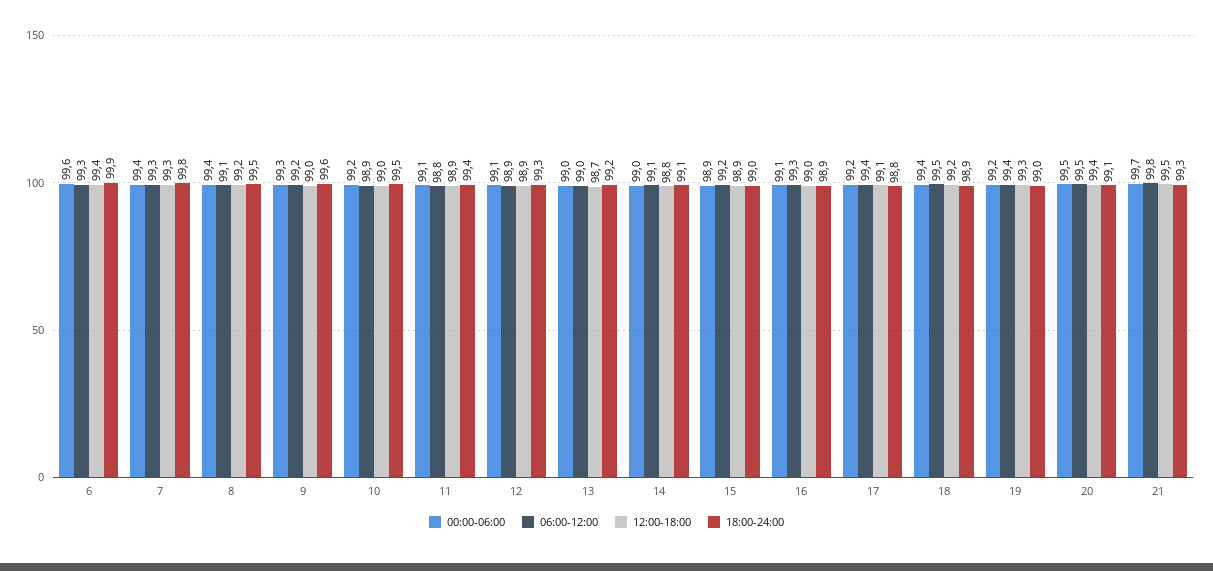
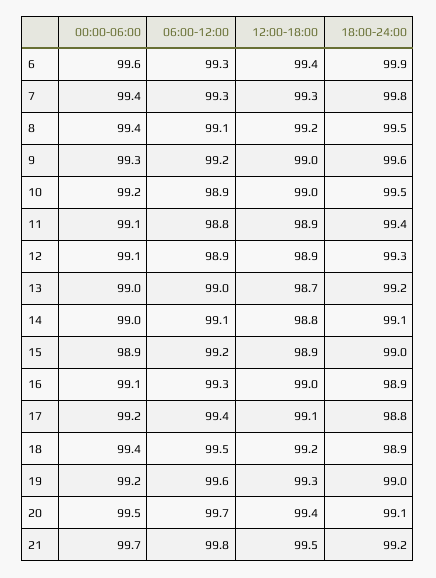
  {
    "00:00-06:00": {
      "6": 99.6,
      "7": 99.4,
      "8": 99.4,
      "9": 99.3,
      "10": 99.2,
      "11": 99.1,
      "12": 99.1,
      "13": 99,
      "14": 99,
      "15": 98.9,
      "16": 99.1,
      "17": 99.2,
      "18": 99.4,
      "19": 99.2,
      "20": 99.5,
      "21": 99.7
    },
    "06:00-12:00": {
      "6": 99.3,
      "7": 99.3,
      "8": 99.1,
      "9": 99.2,
      "10": 98.9,
      "11": 98.8,
      "12": 98.9,
      "13": 99,
      "14": 99.1,
      "15": 99.2,
      "16": 99.3,
      "17": 99.4,
      "18": 99.5,
-     "19": 99.4,
+     "19": 99.6,
-     "20": 99.5,
+     "20": 99.7,
      "21": 99.8
    },
    "12:00-18:00": {
      "6": 99.4,
      "7": 99.3,
      "8": 99.2,
      "9": 99,
      "10": 99,
      "11": 98.9,
      "12": 98.9,
      "13": 98.7,
      "14": 98.8,
      "15": 98.9,
      "16": 99,
      "17": 99.1,
      "18": 99.2,
      "19": 99.3,
      "20": 99.4,
      "21": 99.5
    },
    "18:00-24:00": {
      "6": 99.9,
      "7": 99.8,
      "8": 99.5,
      "9": 99.6,
      "10": 99.5,
      "11": 99.4,
      "12": 99.3,
      "13": 99.2,
      "14": 99.1,
      "15": 99,
      "16": 98.9,
      "17": 98.8,
      "18": 98.9,
      "19": 99,
      "20": 99.1,
-     "21": 99.3
+     "21": 99.2
    }
  }

